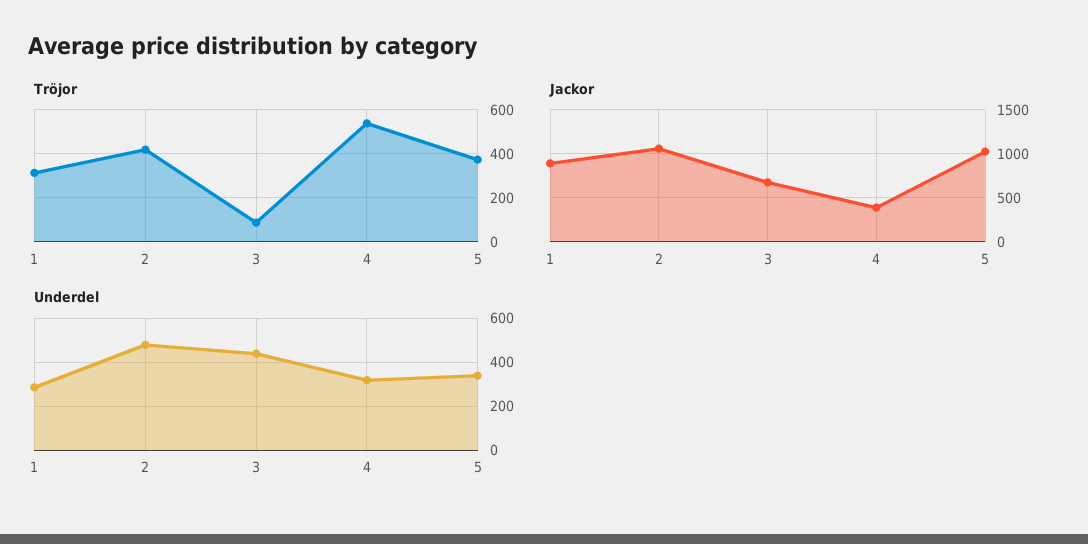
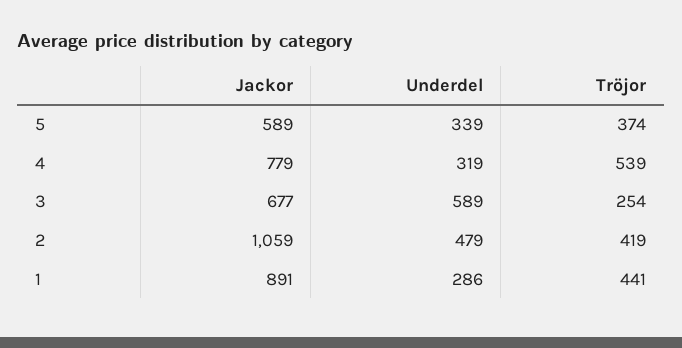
  {
    "Tröjor": {
-     "1": 300,
+     "1": 441,
      "2": 419,
-     "3": 100,
+     "3": 254,
      "4": 539,
      "5": 374
    },
    "Jackor": {
      "1": 891,
      "2": 1059,
      "3": 677,
-     "4": 400,
+     "4": 779,
-     "5": 1000
+     "5": 589
    },
    "Underdel": {
      "1": 286,
      "2": 479,
-     "3": 450,
+     "3": 589,
      "4": 319,
      "5": 339
    }
  }

